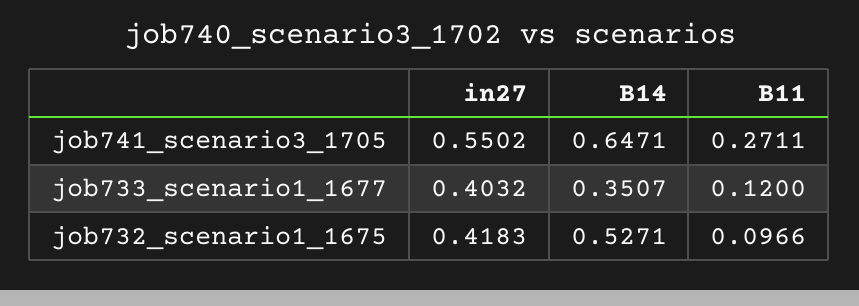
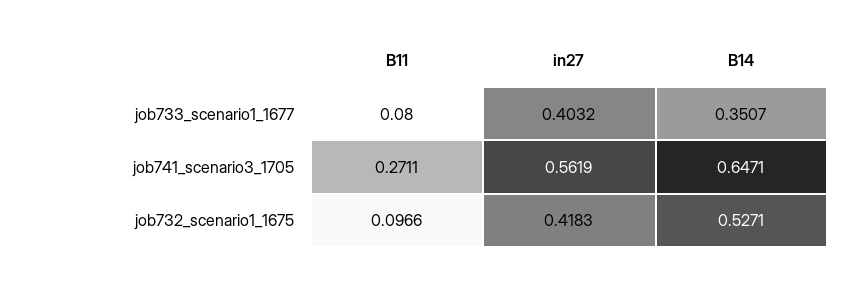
  {
    "in27": {
-     "job741_scenario3_1705": 0.5502,
+     "job741_scenario3_1705": 0.5619,
      "job733_scenario1_1677": 0.4032,
      "job732_scenario1_1675": 0.4183
    },
    "B14": {
      "job741_scenario3_1705": 0.6471,
      "job733_scenario1_1677": 0.3507,
      "job732_scenario1_1675": 0.5271
    },
    "B11": {
      "job741_scenario3_1705": 0.2711,
-     "job733_scenario1_1677": 0.12,
+     "job733_scenario1_1677": 0.08,
      "job732_scenario1_1675": 0.0966
    }
  }

